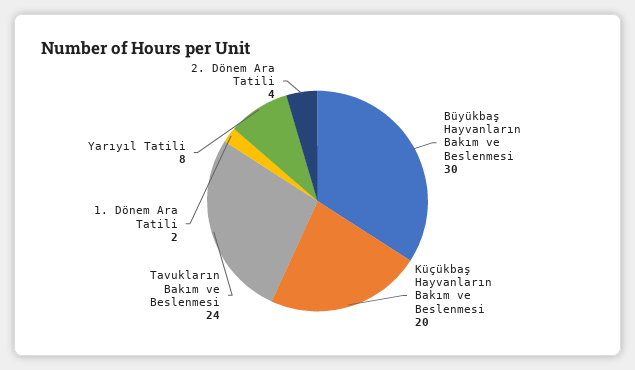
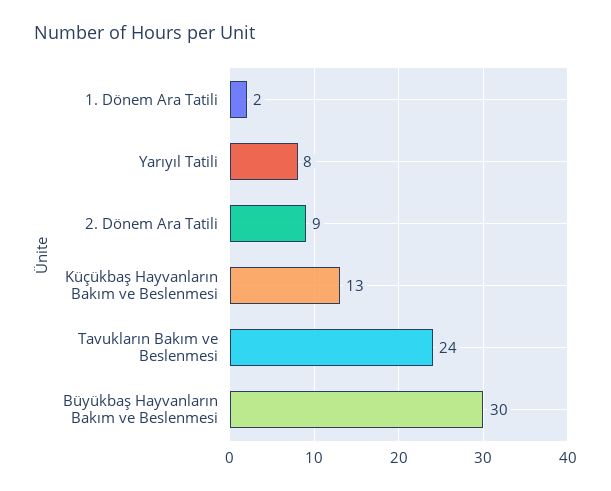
  {
    "Büyükbaş Hayvanların Bakım ve Beslenmesi": 30,
-   "Küçükbaş Hayvanların Bakım ve Beslenmesi": 20,
+   "Küçükbaş Hayvanların Bakım ve Beslenmesi": 13,
    "Tavukların Bakım ve Beslenmesi": 24,
    "1. Dönem Ara Tatili": 2,
    "Yarıyıl Tatili": 8,
-   "2. Dönem Ara Tatili": 4
+   "2. Dönem Ara Tatili": 9
  }

